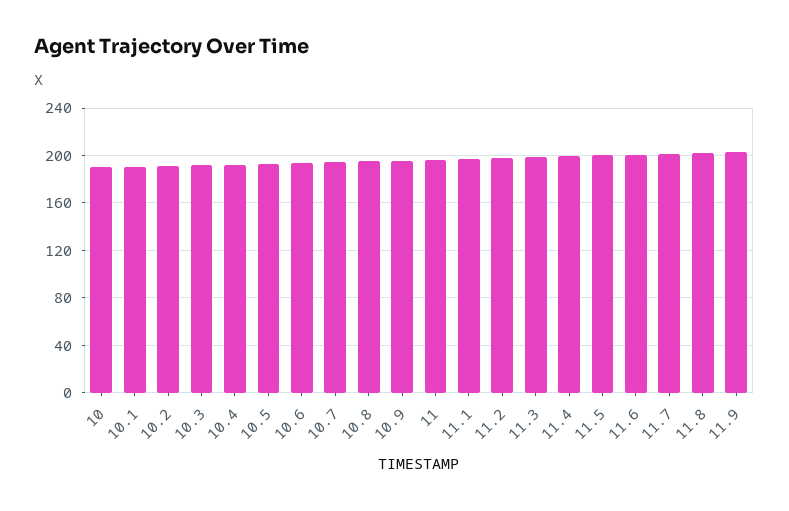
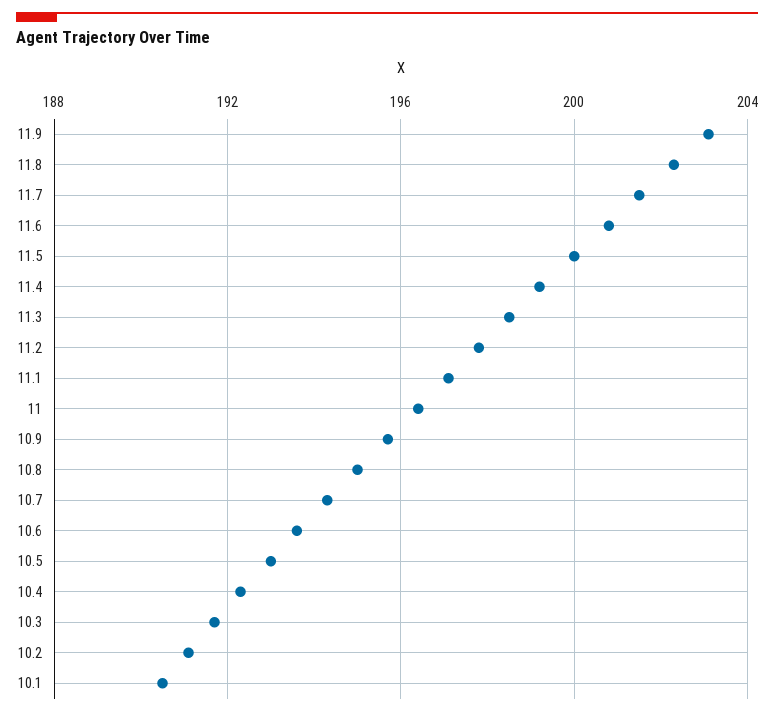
  {
-   "10": 190,
    "10.1": 190.5,
    "10.2": 191,
    "10.3": 191.5,
    "10.4": 192.5,
    "10.5": 193,
    "10.6": 193.5,
    "10.7": 194.5,
    "10.8": 195,
    "10.9": 195.5,
    "11": 196.5,
    "11.1": 197,
    "11.2": 198,
    "11.3": 198.5,
    "11.4": 199,
    "11.5": 200,
    "11.6": 201,
    "11.7": 201.5,
    "11.8": 202.5,
    "11.9": 203
  }

